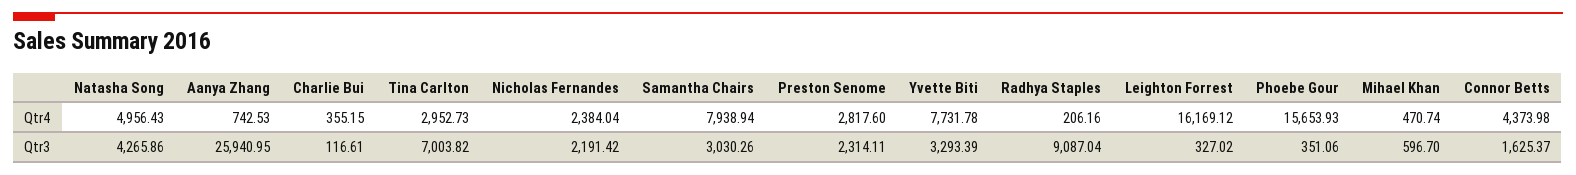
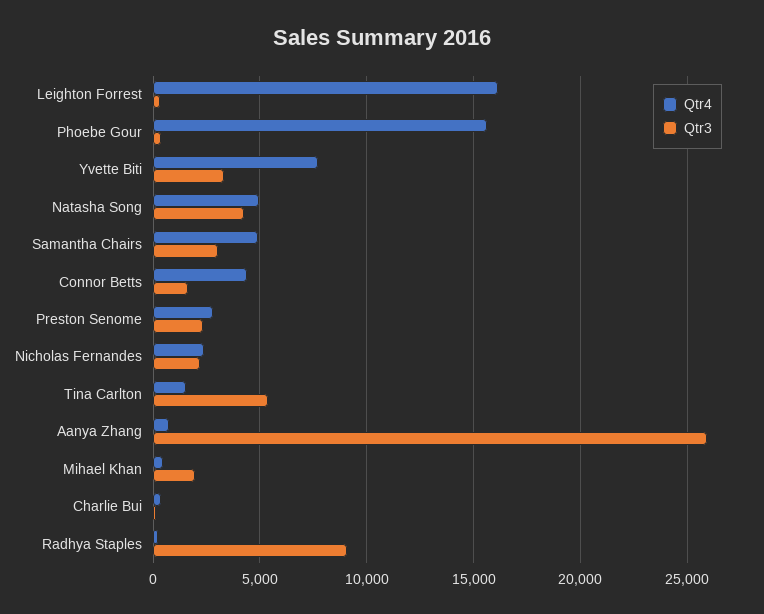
  {
    "Qtr4": {
      "Natasha Song": 4956.43,
      "Aanya Zhang": 742.53,
      "Charlie Bui": 355.15,
-     "Tina Carlton": 2952.73,
+     "Tina Carlton": 1500,
      "Nicholas Fernandes": 2384.04,
-     "Samantha Chairs": 7938.94,
+     "Samantha Chairs": 5000,
      "Preston Senome": 2817.6,
      "Yvette Biti": 7731.78,
      "Radhya Staples": 206.16,
      "Leighton Forrest": 16169.12,
      "Phoebe Gour": 15653.93,
      "Mihael Khan": 470.74,
      "Connor Betts": 4373.98
    },
    "Qtr3": {
      "Natasha Song": 4265.86,
      "Aanya Zhang": 25940.95,
      "Charlie Bui": 116.61,
-     "Tina Carlton": 7003.82,
+     "Tina Carlton": 5500,
      "Nicholas Fernandes": 2191.42,
      "Samantha Chairs": 3030.26,
      "Preston Senome": 2314.11,
      "Yvette Biti": 3293.39,
      "Radhya Staples": 9087.04,
      "Leighton Forrest": 327.02,
      "Phoebe Gour": 351.06,
-     "Mihael Khan": 596.7,
+     "Mihael Khan": 2000,
      "Connor Betts": 1625.37
    }
  }

